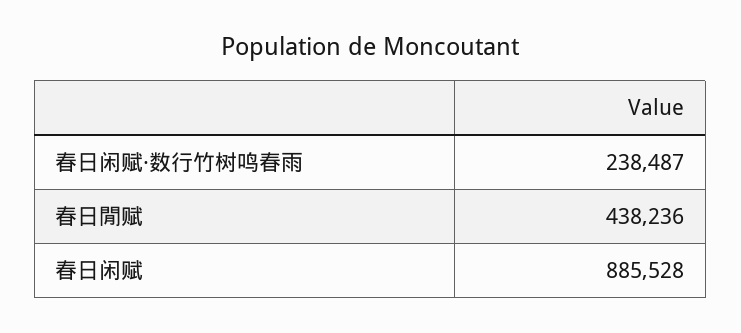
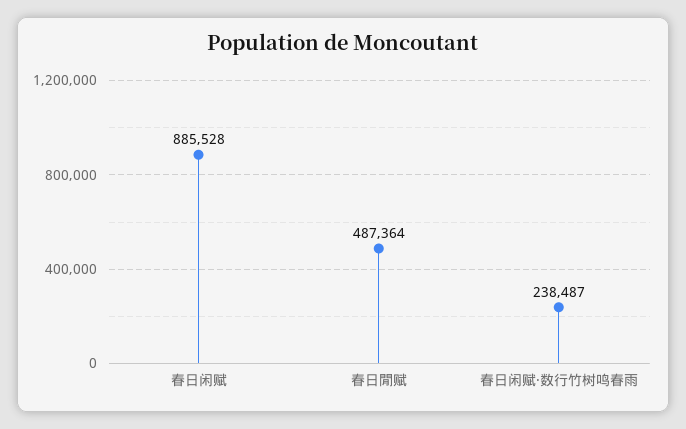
  {
    "春日闲赋·数行竹树鸣春雨": 238487,
-   "春日閒赋": 438236,
+   "春日閒赋": 487364,
    "春日闲赋": 885528
  }

